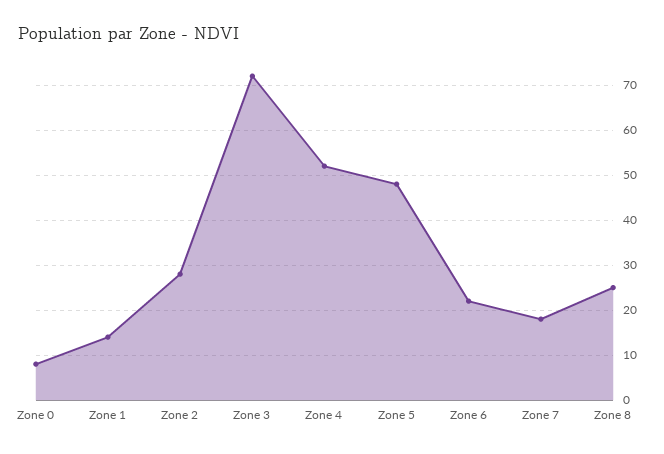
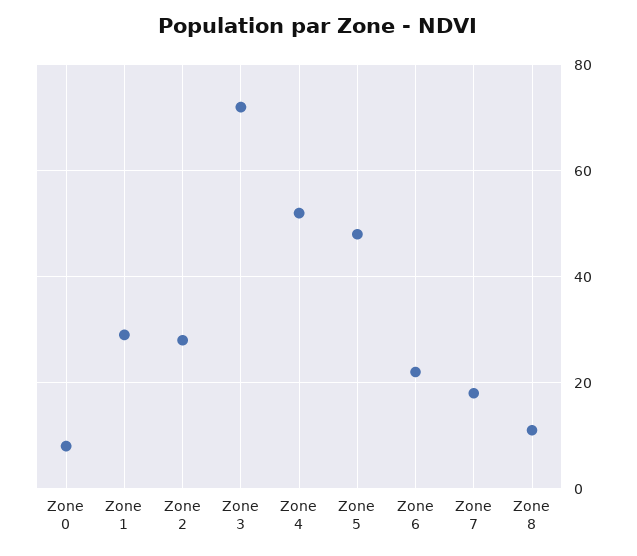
  {
    "Zone 0": 10,
-   "Zone 1": 15,
+   "Zone 1": 30,
    "Zone 2": 30,
    "Zone 3": 70,
    "Zone 4": 50,
    "Zone 5": 50,
    "Zone 6": 20,
    "Zone 7": 20,
-   "Zone 8": 25
+   "Zone 8": 10
  }

